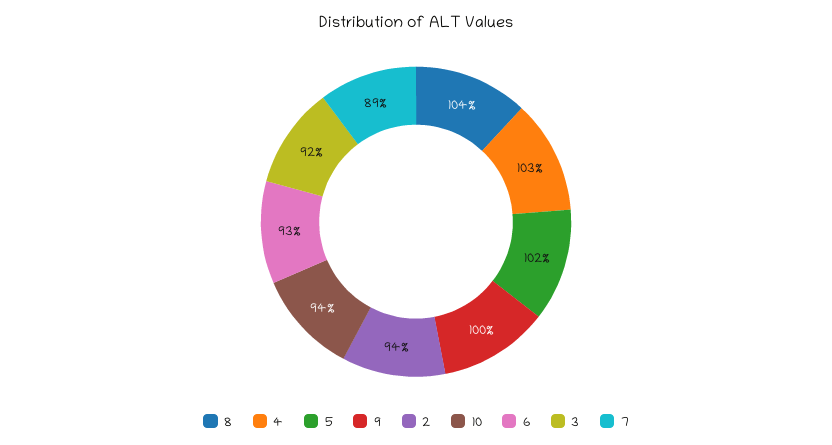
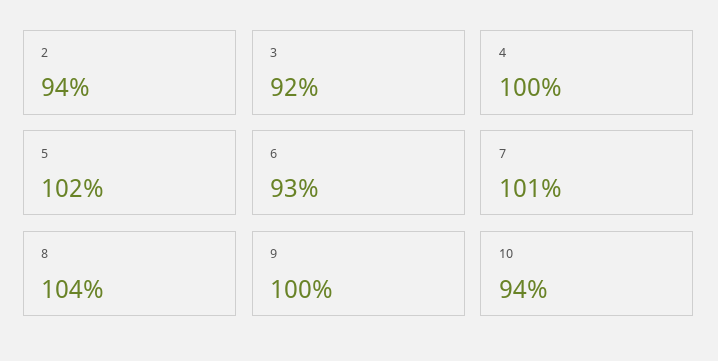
  {
    "8": 104,
-   "4": 103,
+   "4": 100,
    "5": 102,
    "9": 100,
    "2": 94,
    "10": 94,
    "6": 93,
    "3": 92,
-   "7": 89
+   "7": 101
  }

